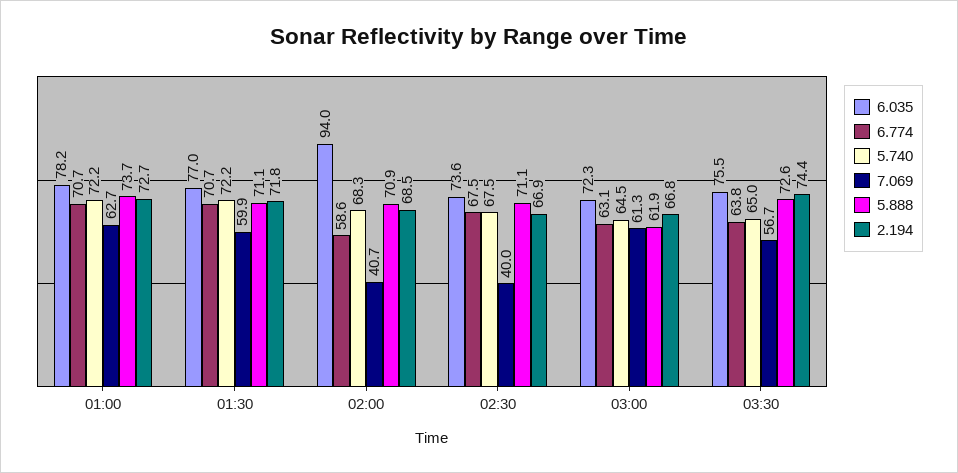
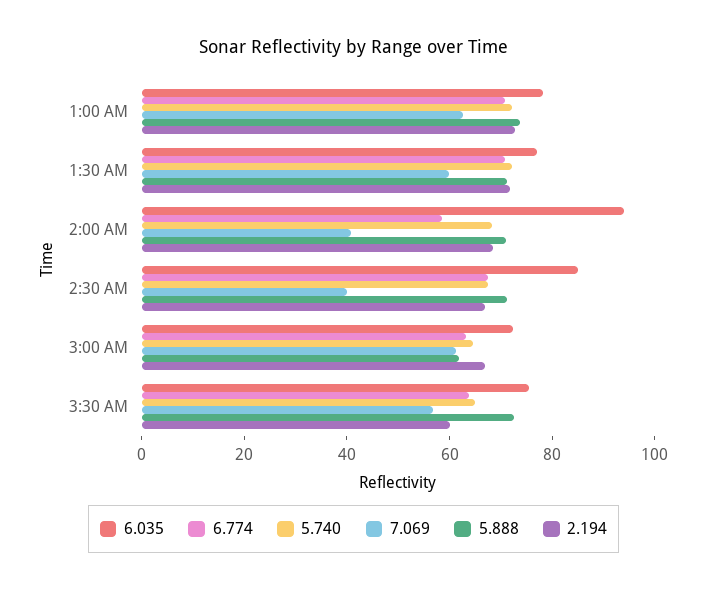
  {
    "6.035": {
      "01:00": 78.2,
      "01:30": 77,
      "02:00": 94,
-     "02:30": 73.6,
+     "02:30": 85,
      "03:00": 72.3,
      "03:30": 75.5
    },
    "6.774": {
      "01:00": 70.7,
      "01:30": 70.7,
      "02:00": 58.6,
      "02:30": 67.5,
      "03:00": 63.1,
      "03:30": 63.8
    },
    "5.740": {
      "01:00": 72.2,
      "01:30": 72.2,
      "02:00": 68.3,
      "02:30": 67.5,
      "03:00": 64.5,
      "03:30": 65
    },
    "7.069": {
      "01:00": 62.7,
      "01:30": 59.9,
      "02:00": 40.7,
      "02:30": 40,
      "03:00": 61.3,
      "03:30": 56.7
    },
    "5.888": {
      "01:00": 73.7,
      "01:30": 71.1,
      "02:00": 70.9,
      "02:30": 71.1,
      "03:00": 61.9,
      "03:30": 72.6
    },
    "2.194": {
      "01:00": 72.7,
      "01:30": 71.8,
      "02:00": 68.5,
      "02:30": 66.9,
      "03:00": 66.8,
-     "03:30": 74.4
+     "03:30": 60
    }
  }

